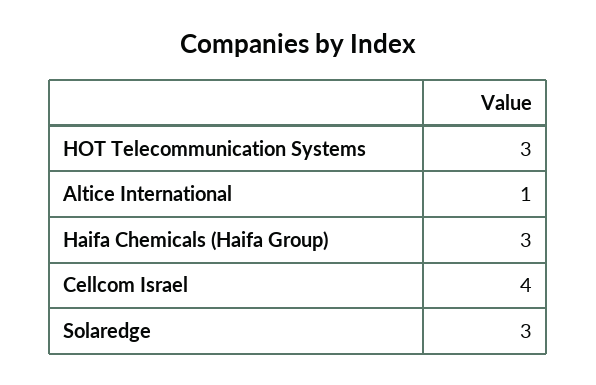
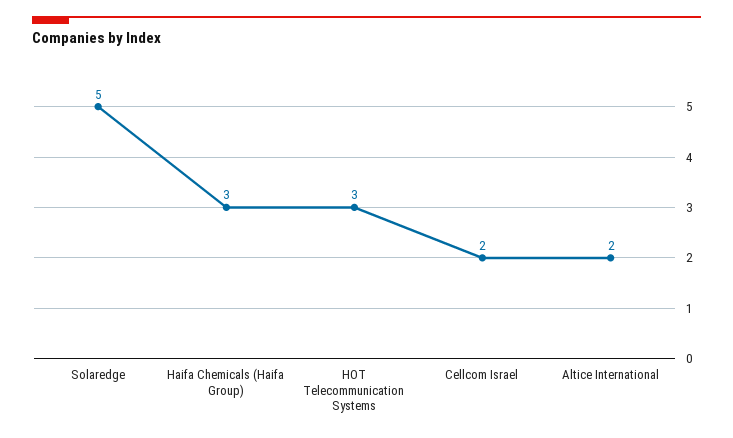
  {
    "HOT Telecommunication Systems": 3,
-   "Altice International": 1,
+   "Altice International": 2,
    "Haifa Chemicals (Haifa Group)": 3,
-   "Cellcom Israel": 4,
+   "Cellcom Israel": 2,
-   "Solaredge": 3
+   "Solaredge": 5
  }

